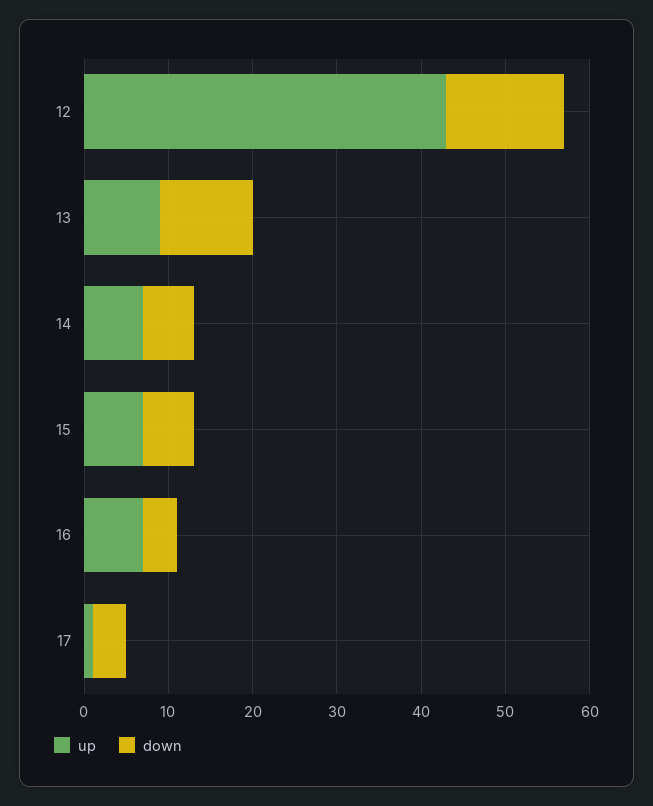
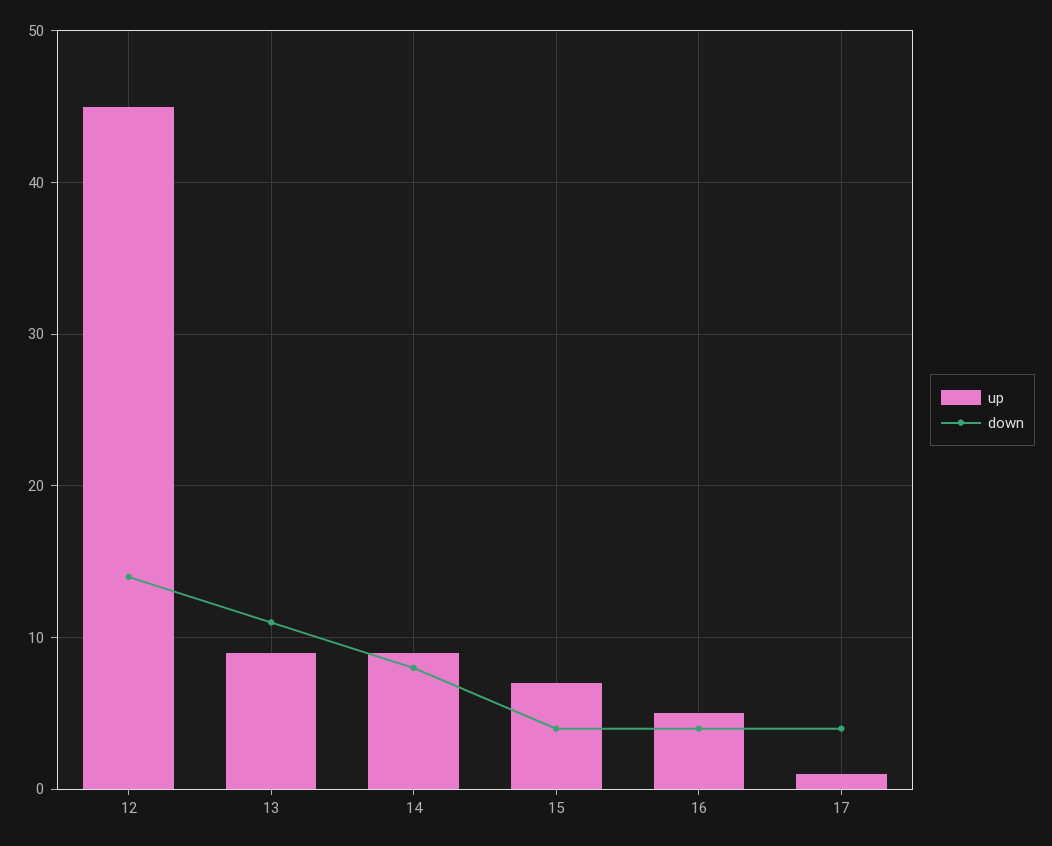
  {
    "up": {
-     "12": 43,
+     "12": 45,
      "13": 9,
-     "14": 7,
+     "14": 9,
      "15": 7,
-     "16": 7,
+     "16": 5,
      "17": 1
    },
    "down": {
      "12": 14,
      "13": 11,
-     "14": 6,
+     "14": 8,
-     "15": 6,
+     "15": 4,
      "16": 4,
      "17": 4
    }
  }

